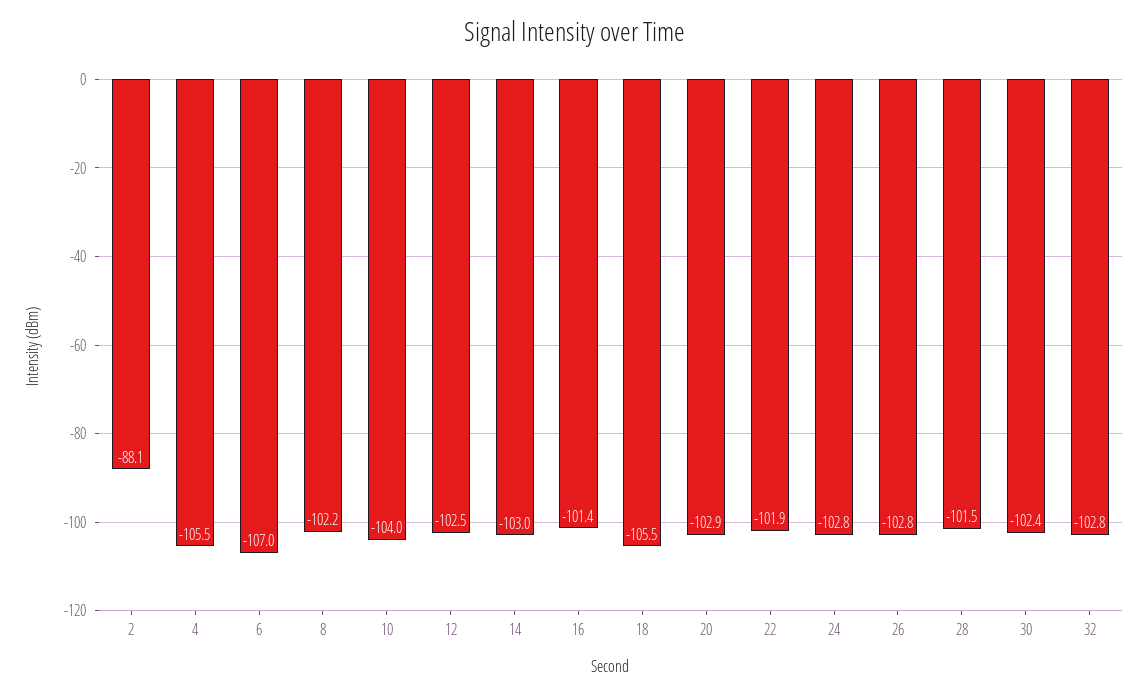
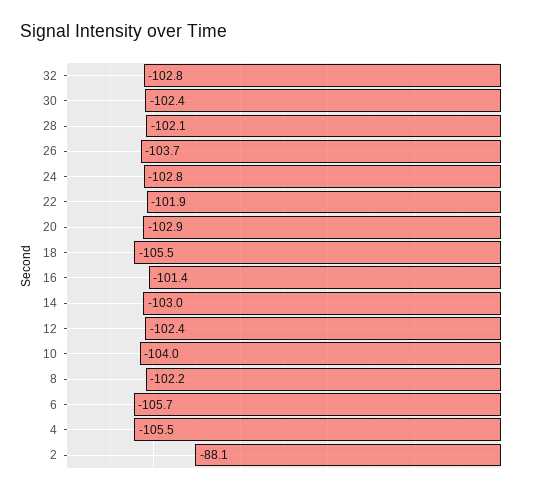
  {
    "2": -88.1,
    "4": -105.5,
-   "6": -107,
+   "6": -105.7,
    "8": -102.2,
    "10": -104,
-   "12": -102.5,
+   "12": -102.4,
    "14": -103,
    "16": -101.4,
    "18": -105.5,
    "20": -102.9,
    "22": -101.9,
    "24": -102.8,
-   "26": -102.8,
+   "26": -103.7,
-   "28": -101.5,
+   "28": -102.1,
    "30": -102.4,
    "32": -102.8
  }

